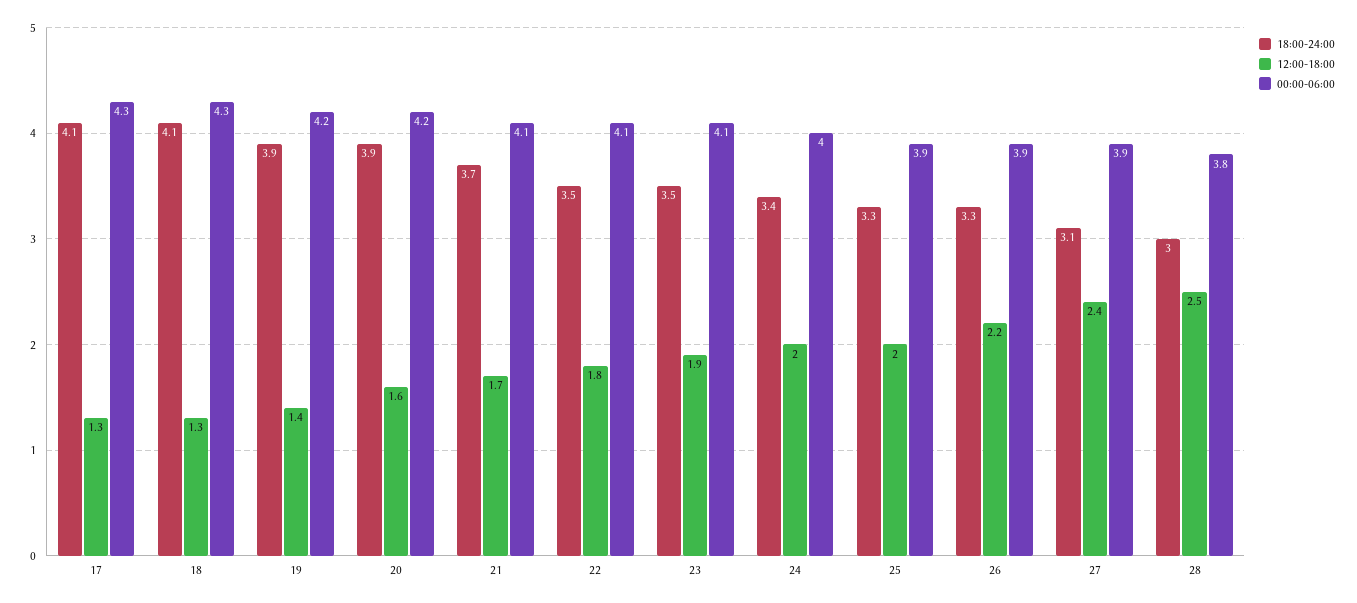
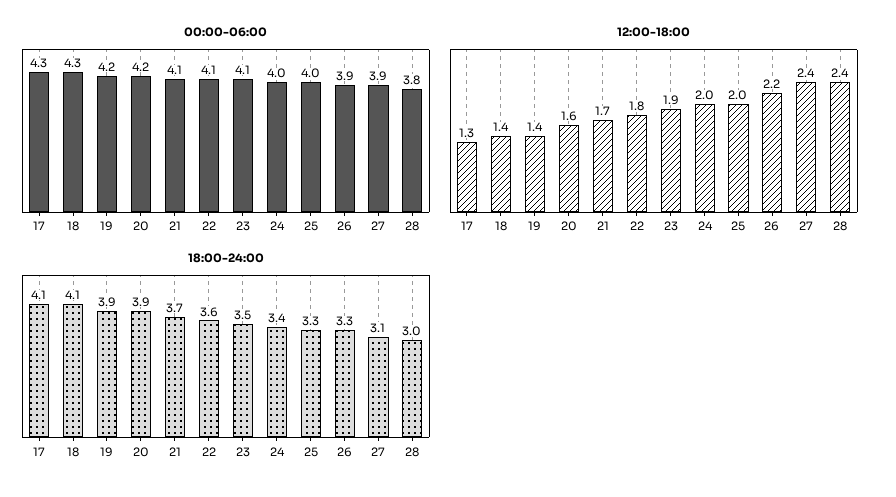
  {
    "18:00-24:00": {
      "17": 4.1,
      "18": 4.1,
      "19": 3.9,
      "20": 3.9,
      "21": 3.7,
-     "22": 3.5,
+     "22": 3.6,
      "23": 3.5,
      "24": 3.4,
      "25": 3.3,
      "26": 3.3,
      "27": 3.1,
      "28": 3
    },
    "12:00-18:00": {
      "17": 1.3,
-     "18": 1.3,
+     "18": 1.4,
      "19": 1.4,
      "20": 1.6,
      "21": 1.7,
      "22": 1.8,
      "23": 1.9,
      "24": 2,
      "25": 2,
      "26": 2.2,
      "27": 2.4,
-     "28": 2.5
+     "28": 2.4
    },
    "00:00-06:00": {
      "17": 4.3,
      "18": 4.3,
      "19": 4.2,
      "20": 4.2,
      "21": 4.1,
      "22": 4.1,
      "23": 4.1,
      "24": 4,
-     "25": 3.9,
+     "25": 4,
      "26": 3.9,
      "27": 3.9,
      "28": 3.8
    }
  }

